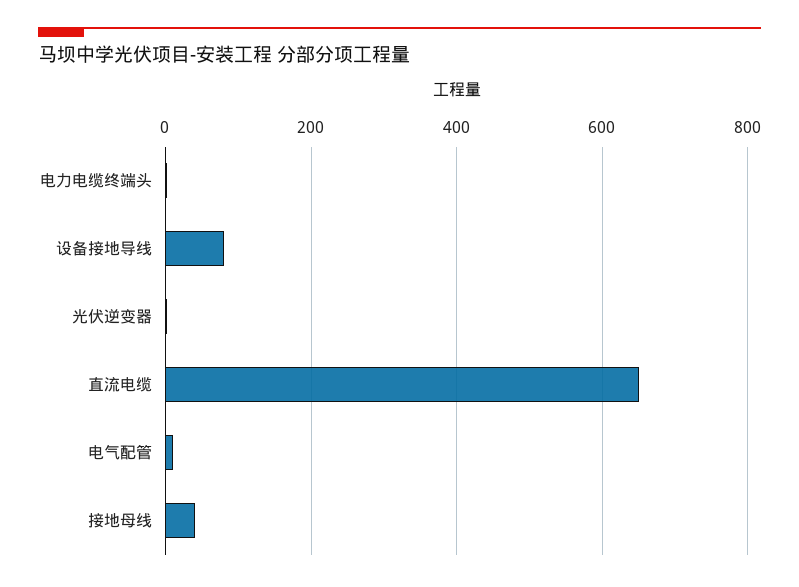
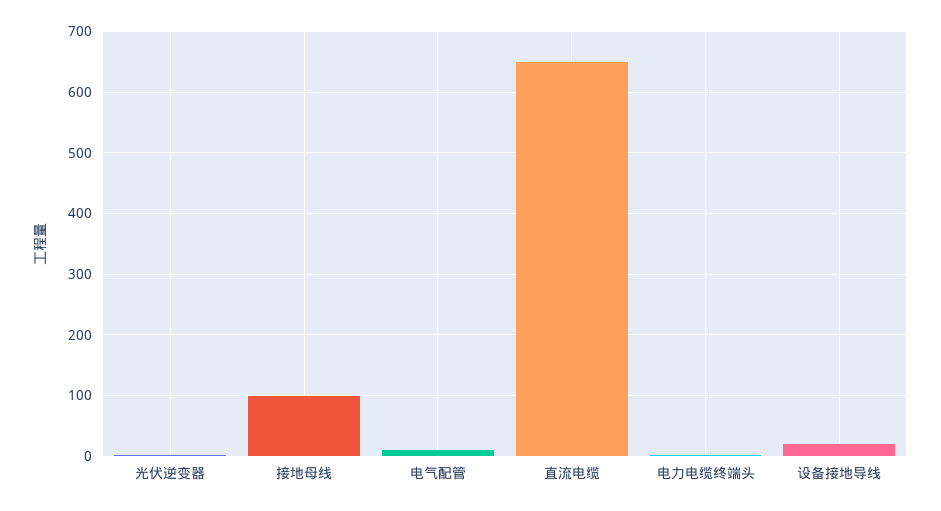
  {
    "电力电缆终端头": 0,
-   "设备接地导线": 80,
+   "设备接地导线": 20,
    "光伏逆变器": 0,
    "直流电缆": 650,
    "电气配管": 10,
-   "接地母线": 40
+   "接地母线": 100
  }

